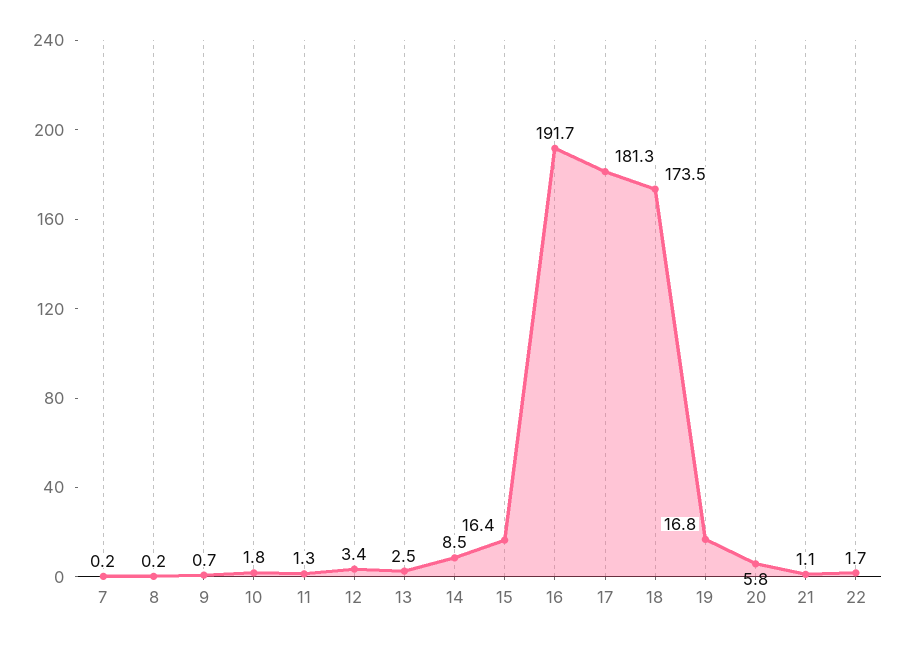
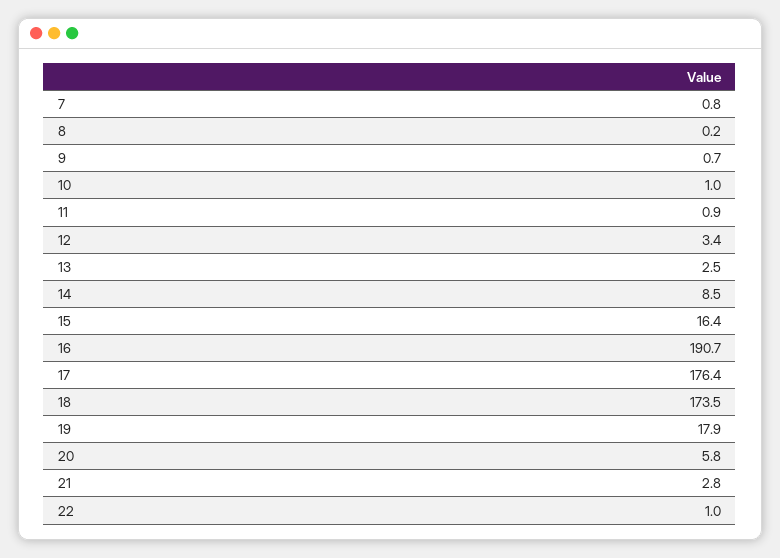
  {
-   "7": 0.2,
+   "7": 0.8,
    "8": 0.2,
    "9": 0.7,
-   "10": 1.8,
+   "10": 1,
-   "11": 1.3,
+   "11": 0.9,
    "12": 3.4,
    "13": 2.5,
    "14": 8.5,
    "15": 16.4,
-   "16": 191.7,
+   "16": 190.7,
-   "17": 181.3,
+   "17": 176.4,
    "18": 173.5,
-   "19": 16.8,
+   "19": 17.9,
    "20": 5.8,
-   "21": 1.1,
+   "21": 2.8,
-   "22": 1.7
+   "22": 1
  }

